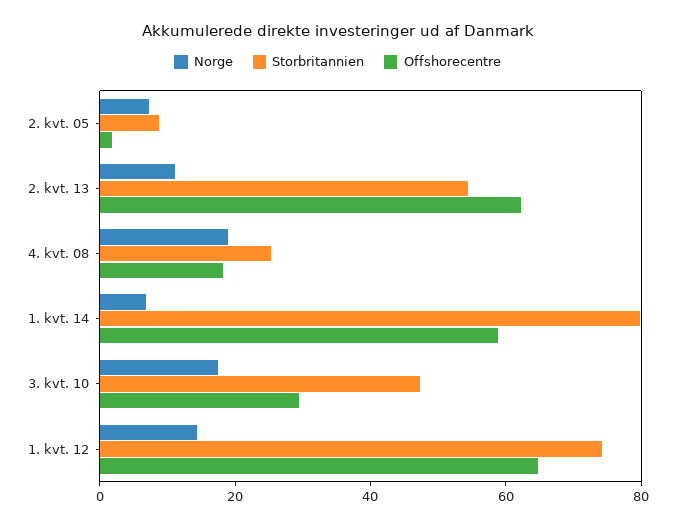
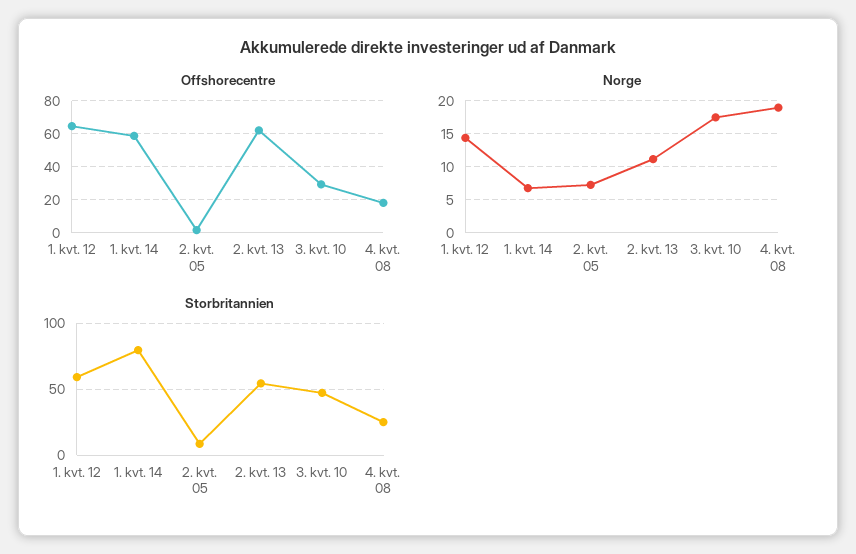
  {
    "Norge": {
      "2. kvt. 05": 7,
      "2. kvt. 13": 11,
      "4. kvt. 08": 19,
      "1. kvt. 14": 7,
      "3. kvt. 10": 18,
      "1. kvt. 12": 14
    },
    "Storbritannien": {
      "2. kvt. 05": 10,
      "2. kvt. 13": 55,
      "4. kvt. 08": 25,
      "1. kvt. 14": 80,
      "3. kvt. 10": 45,
-     "1. kvt. 12": 75
+     "1. kvt. 12": 60
    },
    "Offshorecentre": {
      "2. kvt. 05": 0,
      "2. kvt. 13": 60,
      "4. kvt. 08": 20,
      "1. kvt. 14": 60,
      "3. kvt. 10": 30,
      "1. kvt. 12": 65
    }
  }

